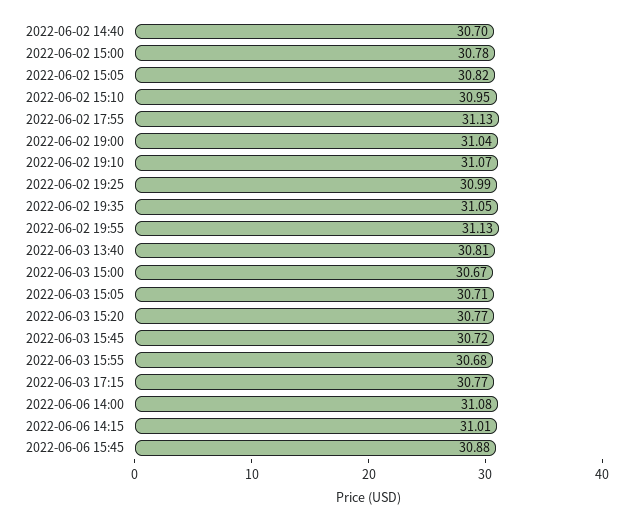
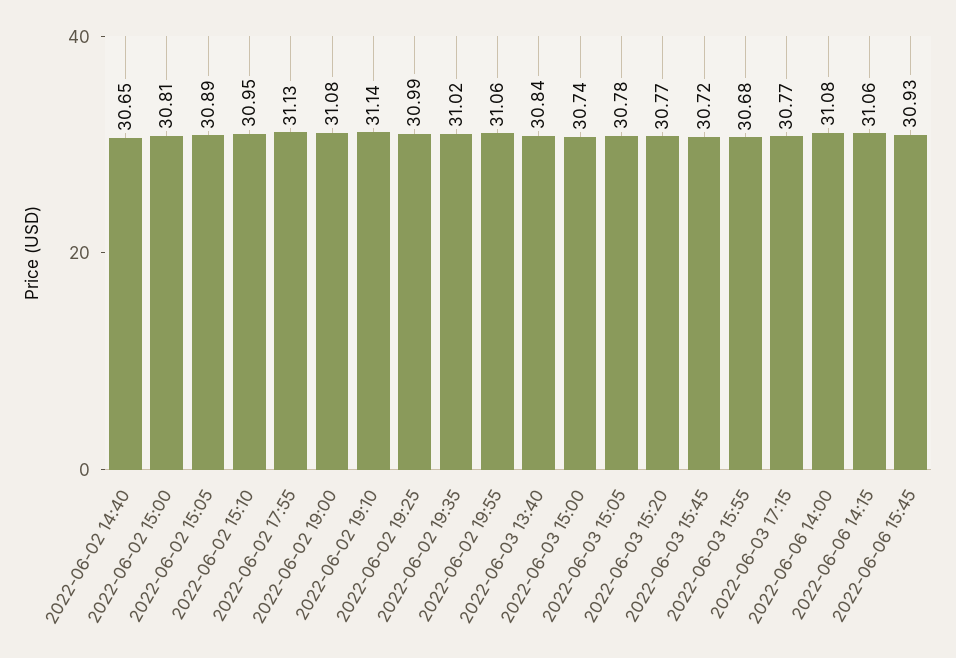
  {
-   "2022-06-02 14:40": 30.7,
+   "2022-06-02 14:40": 30.65,
-   "2022-06-02 15:00": 30.78,
+   "2022-06-02 15:00": 30.81,
-   "2022-06-02 15:05": 30.82,
+   "2022-06-02 15:05": 30.89,
    "2022-06-02 15:10": 30.95,
    "2022-06-02 17:55": 31.13,
-   "2022-06-02 19:00": 31.04,
+   "2022-06-02 19:00": 31.08,
-   "2022-06-02 19:10": 31.07,
+   "2022-06-02 19:10": 31.14,
    "2022-06-02 19:25": 30.99,
-   "2022-06-02 19:35": 31.05,
+   "2022-06-02 19:35": 31.02,
-   "2022-06-02 19:55": 31.13,
+   "2022-06-02 19:55": 31.06,
-   "2022-06-03 13:40": 30.81,
+   "2022-06-03 13:40": 30.84,
-   "2022-06-03 15:00": 30.67,
+   "2022-06-03 15:00": 30.74,
-   "2022-06-03 15:05": 30.71,
+   "2022-06-03 15:05": 30.78,
    "2022-06-03 15:20": 30.77,
    "2022-06-03 15:45": 30.72,
    "2022-06-03 15:55": 30.68,
    "2022-06-03 17:15": 30.77,
    "2022-06-06 14:00": 31.08,
-   "2022-06-06 14:15": 31.01,
+   "2022-06-06 14:15": 31.06,
-   "2022-06-06 15:45": 30.88
+   "2022-06-06 15:45": 30.93
  }

